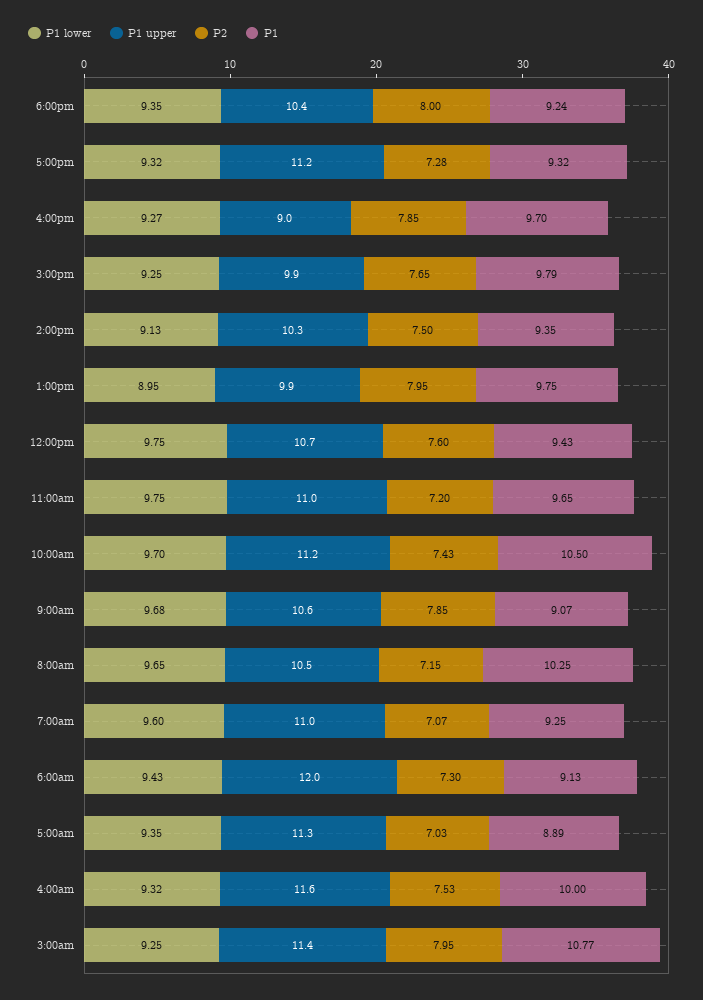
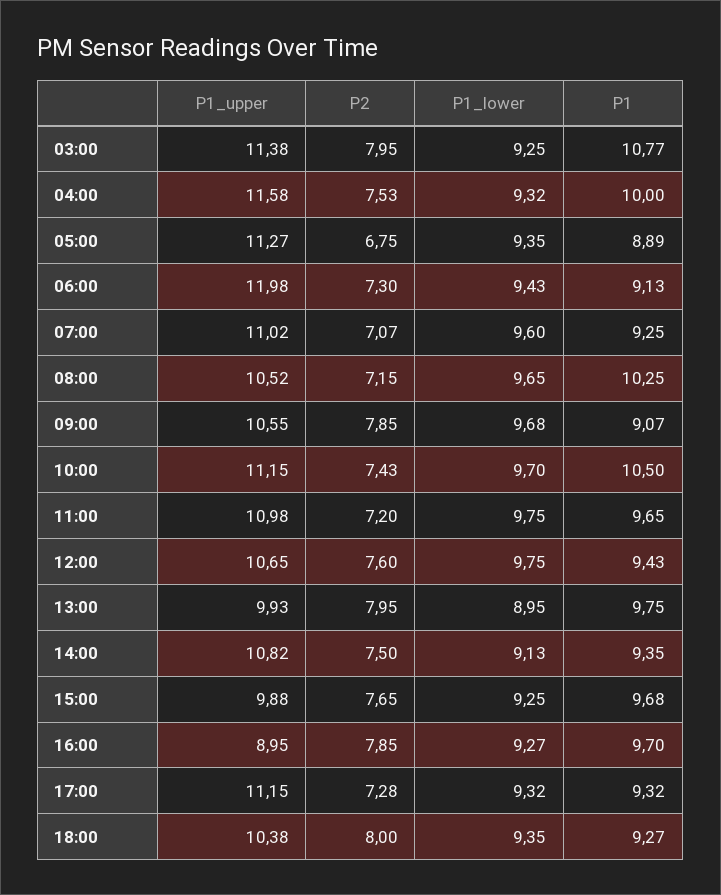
  {
    "P1 lower": {
      "6:00pm": 9.35,
      "5:00pm": 9.32,
      "4:00pm": 9.27,
      "3:00pm": 9.25,
      "2:00pm": 9.13,
      "1:00pm": 8.95,
      "12:00pm": 9.75,
      "11:00am": 9.75,
      "10:00am": 9.7,
      "9:00am": 9.68,
      "8:00am": 9.65,
      "7:00am": 9.6,
      "6:00am": 9.43,
      "5:00am": 9.35,
      "4:00am": 9.32,
      "3:00am": 9.25
    },
    "P1 upper": {
      "6:00pm": 10.38,
      "5:00pm": 11.15,
      "4:00pm": 8.95,
      "3:00pm": 9.88,
-     "2:00pm": 10.3,
+     "2:00pm": 10.82,
      "1:00pm": 9.93,
      "12:00pm": 10.65,
      "11:00am": 10.98,
      "10:00am": 11.15,
      "9:00am": 10.55,
      "8:00am": 10.52,
      "7:00am": 11.02,
      "6:00am": 11.98,
      "5:00am": 11.27,
      "4:00am": 11.58,
      "3:00am": 11.38
    },
    "P2": {
      "6:00pm": 8,
      "5:00pm": 7.28,
      "4:00pm": 7.85,
      "3:00pm": 7.65,
      "2:00pm": 7.5,
      "1:00pm": 7.95,
      "12:00pm": 7.6,
      "11:00am": 7.2,
      "10:00am": 7.43,
      "9:00am": 7.85,
      "8:00am": 7.15,
      "7:00am": 7.07,
      "6:00am": 7.3,
-     "5:00am": 7.03,
+     "5:00am": 6.75,
      "4:00am": 7.53,
      "3:00am": 7.95
    },
    "P1": {
-     "6:00pm": 9.24,
+     "6:00pm": 9.27,
      "5:00pm": 9.32,
      "4:00pm": 9.7,
-     "3:00pm": 9.79,
+     "3:00pm": 9.68,
      "2:00pm": 9.35,
      "1:00pm": 9.75,
      "12:00pm": 9.43,
      "11:00am": 9.65,
      "10:00am": 10.5,
      "9:00am": 9.07,
      "8:00am": 10.25,
      "7:00am": 9.25,
      "6:00am": 9.13,
      "5:00am": 8.89,
      "4:00am": 10,
      "3:00am": 10.77
    }
  }

